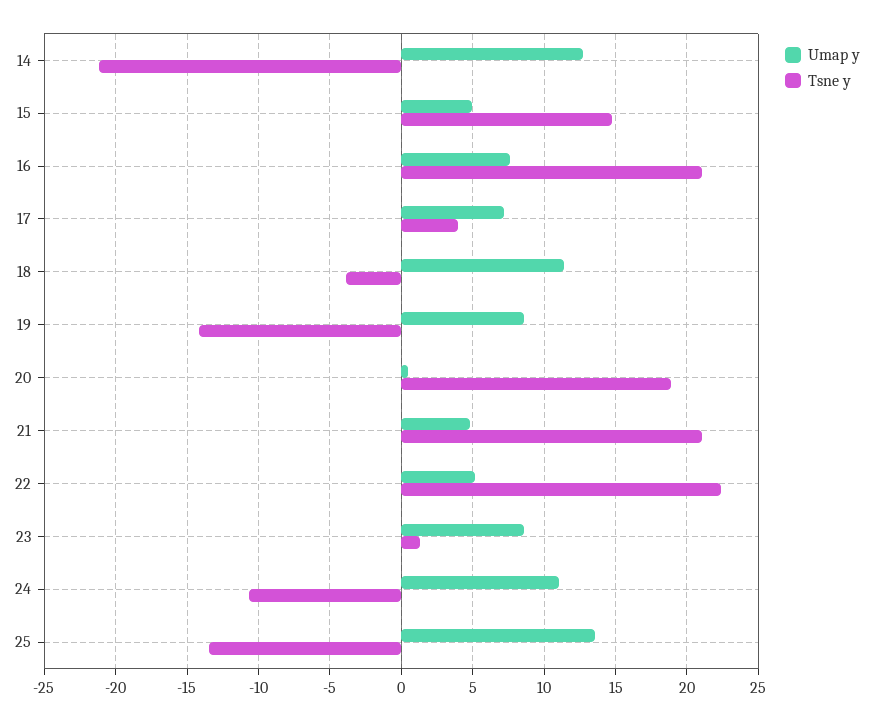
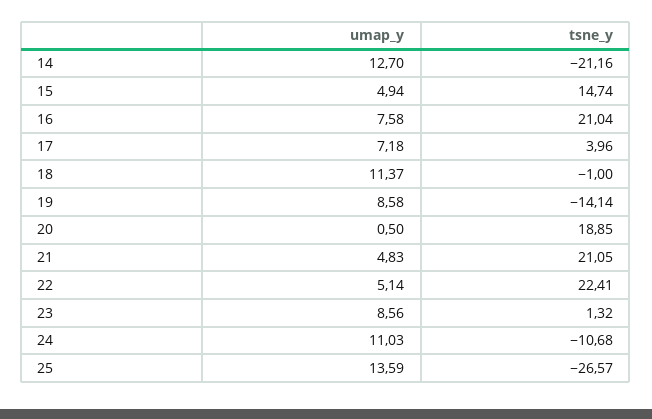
  {
    "Umap y": {
      "14": 12.7,
      "15": 4.94,
      "16": 7.58,
      "17": 7.18,
      "18": 11.37,
      "19": 8.58,
      "20": 0.5,
      "21": 4.83,
      "22": 5.14,
      "23": 8.56,
      "24": 11.03,
      "25": 13.59
    },
    "Tsne y": {
      "14": -21.16,
      "15": 14.74,
      "16": 21.04,
      "17": 3.96,
-     "18": -4,
+     "18": -1,
      "19": -14.14,
      "20": 18.85,
      "21": 21.05,
      "22": 22.41,
      "23": 1.32,
      "24": -10.68,
-     "25": -13.5
+     "25": -26.57
    }
  }

